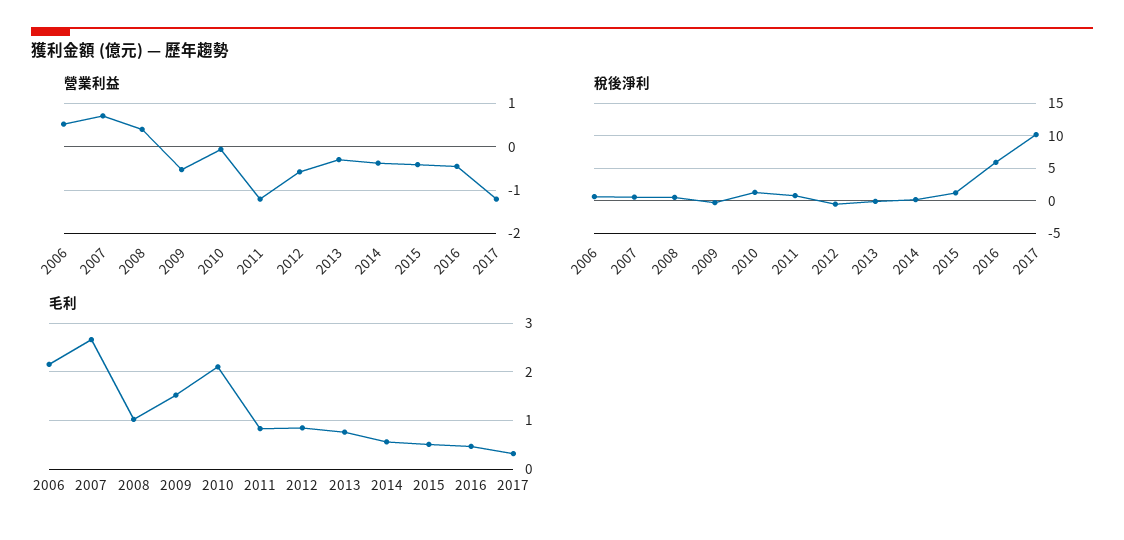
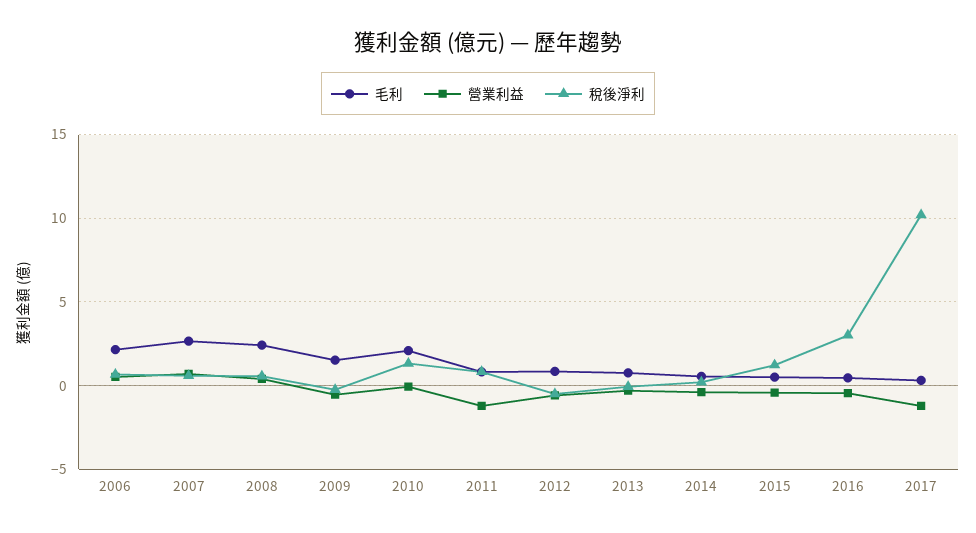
  {
    "營業利益": {
      "2006": 0.6,
      "2007": 0.8,
      "2008": 0.4,
      "2009": -0.6,
      "2010": 0,
      "2011": -1.2,
      "2012": -0.6,
      "2013": -0.4,
      "2014": -0.4,
      "2015": -0.4,
      "2016": -0.4,
      "2017": -1.2
    },
    "稅後淨利": {
      "2006": 0.5,
      "2007": 0.5,
      "2008": 0.5,
      "2009": 0,
      "2010": 1.5,
      "2011": 1,
      "2012": -0.5,
      "2013": 0,
      "2014": 0,
      "2015": 1,
-     "2016": 6,
+     "2016": 3,
      "2017": 10
    },
    "毛利": {
      "2006": 2.2,
      "2007": 2.6,
-     "2008": 1,
+     "2008": 2.5,
      "2009": 1.6,
      "2010": 2.2,
      "2011": 0.8,
      "2012": 0.8,
      "2013": 0.8,
      "2014": 0.6,
      "2015": 0.6,
      "2016": 0.4,
      "2017": 0.4
    }
  }

